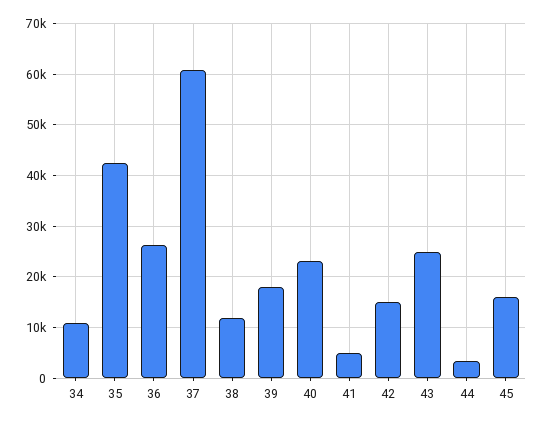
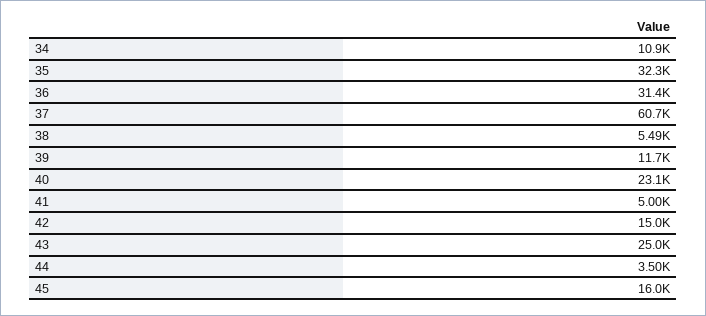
  {
    "34": 10900,
-   "35": 42000,
+   "35": 32300,
-   "36": 26000,
+   "36": 31400,
    "37": 60700,
-   "38": 12000,
+   "38": 5490,
-   "39": 18000,
+   "39": 11700,
    "40": 23100,
    "41": 5000,
    "42": 15000,
    "43": 25000,
    "44": 3500,
    "45": 16000
  }

